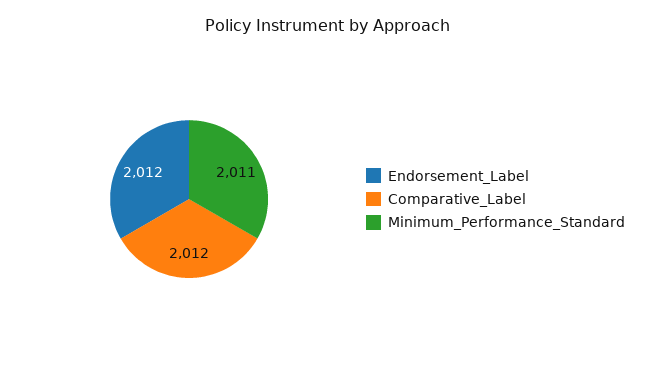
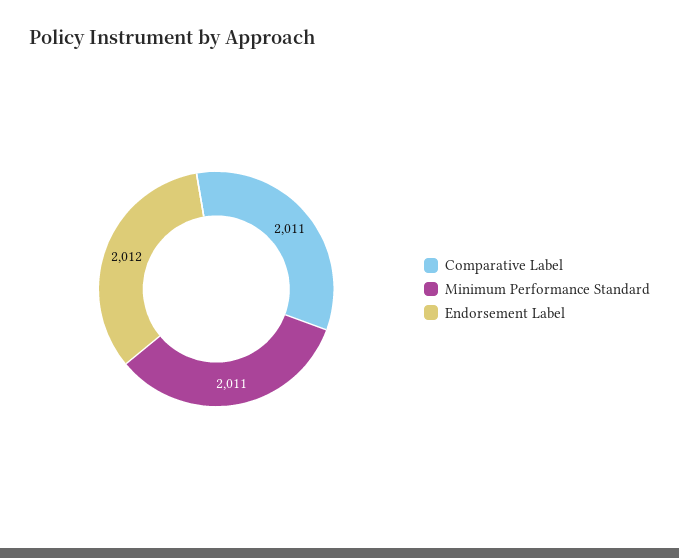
  {
    "Endorsement_Label": 2012,
-   "Comparative_Label": 2012,
+   "Comparative_Label": 2011,
    "Minimum_Performance_Standard": 2011
  }

